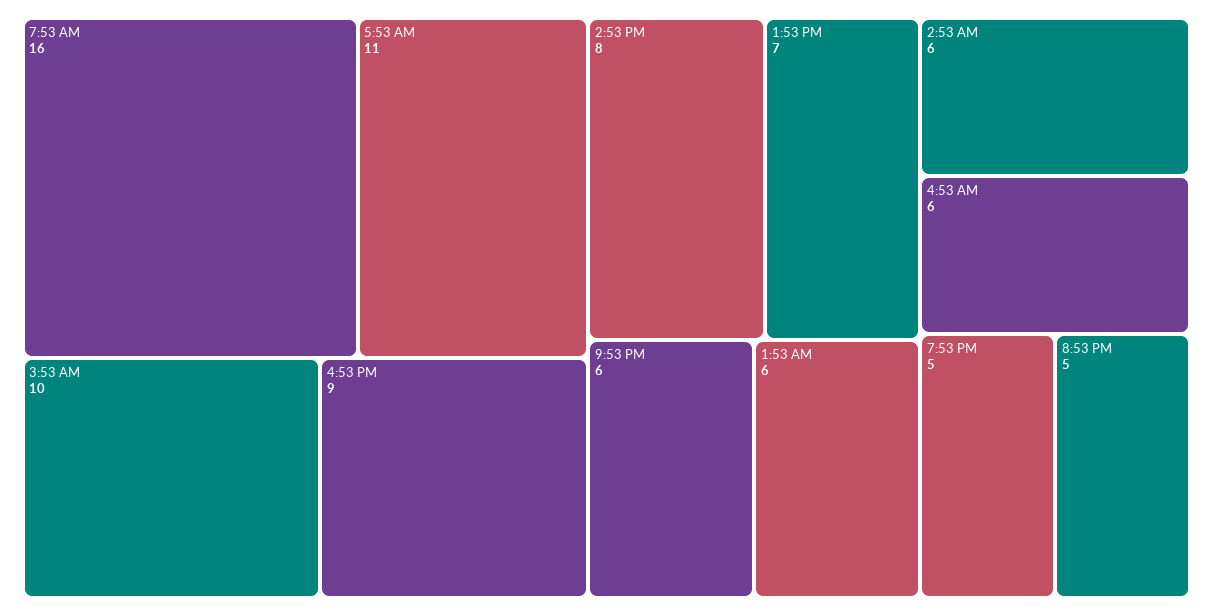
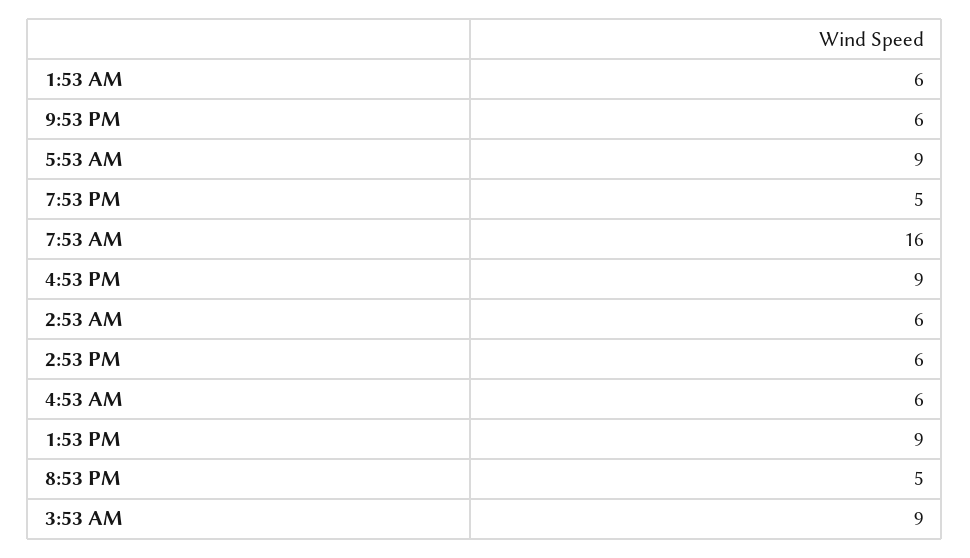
  {
    "7:53 AM": 16,
-   "5:53 AM": 11,
+   "5:53 AM": 9,
-   "3:53 AM": 10,
+   "3:53 AM": 9,
    "4:53 PM": 9,
-   "2:53 PM": 8,
+   "2:53 PM": 6,
-   "1:53 PM": 7,
+   "1:53 PM": 9,
    "9:53 PM": 6,
    "1:53 AM": 6,
    "2:53 AM": 6,
    "4:53 AM": 6,
    "7:53 PM": 5,
    "8:53 PM": 5
  }

